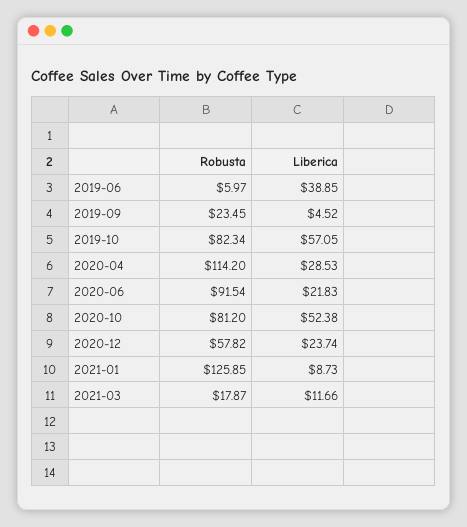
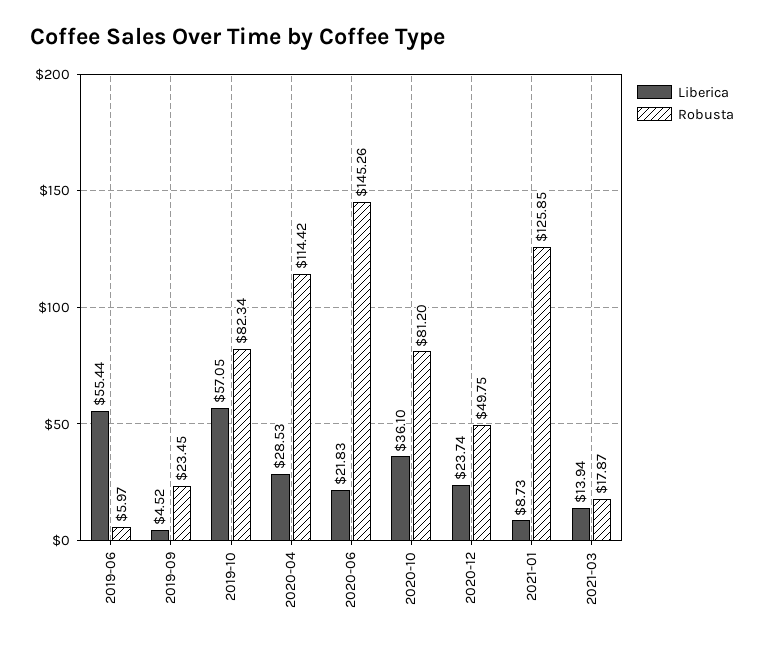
  {
    "Robusta": {
      "2019-06": 5.97,
      "2019-09": 23.45,
      "2019-10": 82.34,
-     "2020-04": 114.2,
+     "2020-04": 114.42,
-     "2020-06": 91.54,
+     "2020-06": 145.26,
      "2020-10": 81.2,
-     "2020-12": 57.82,
+     "2020-12": 49.75,
      "2021-01": 125.85,
      "2021-03": 17.87
    },
    "Liberica": {
-     "2019-06": 38.85,
+     "2019-06": 55.44,
      "2019-09": 4.52,
      "2019-10": 57.05,
      "2020-04": 28.53,
      "2020-06": 21.83,
-     "2020-10": 52.38,
+     "2020-10": 36.1,
      "2020-12": 23.74,
      "2021-01": 8.73,
-     "2021-03": 11.66
+     "2021-03": 13.94
    }
  }

